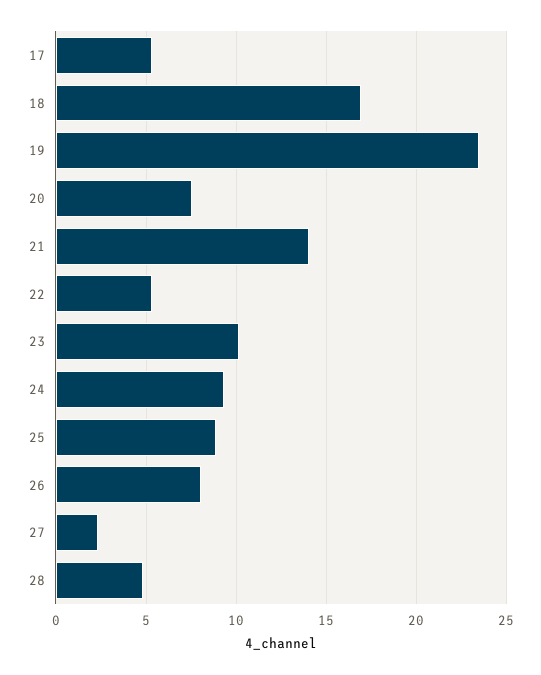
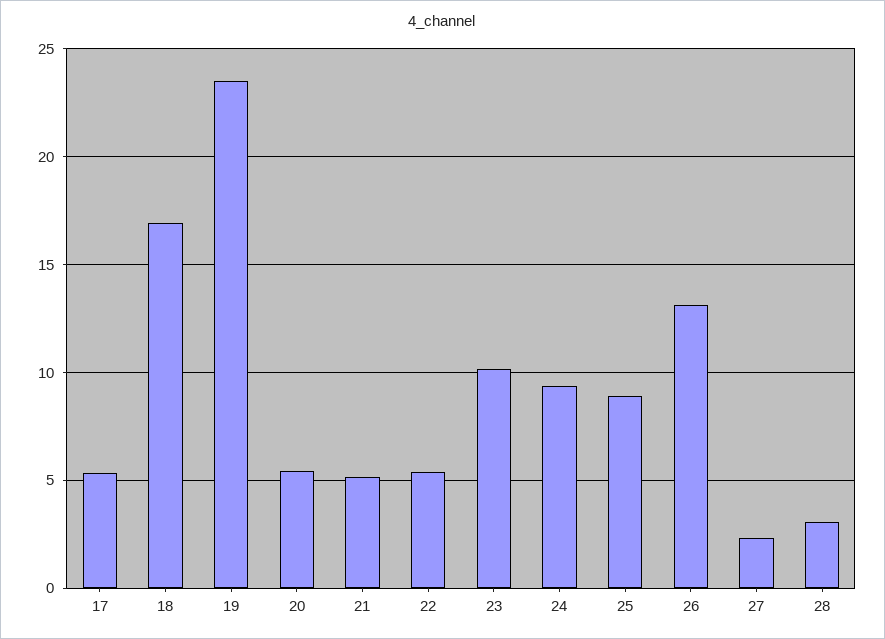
  {
    "17": 5.5,
    "18": 17,
    "19": 23.5,
-   "20": 7.5,
+   "20": 5.5,
-   "21": 14,
+   "21": 5,
    "22": 5.5,
    "23": 10,
    "24": 9.5,
    "25": 9,
-   "26": 8,
+   "26": 13,
    "27": 2.5,
-   "28": 5
+   "28": 3
  }

